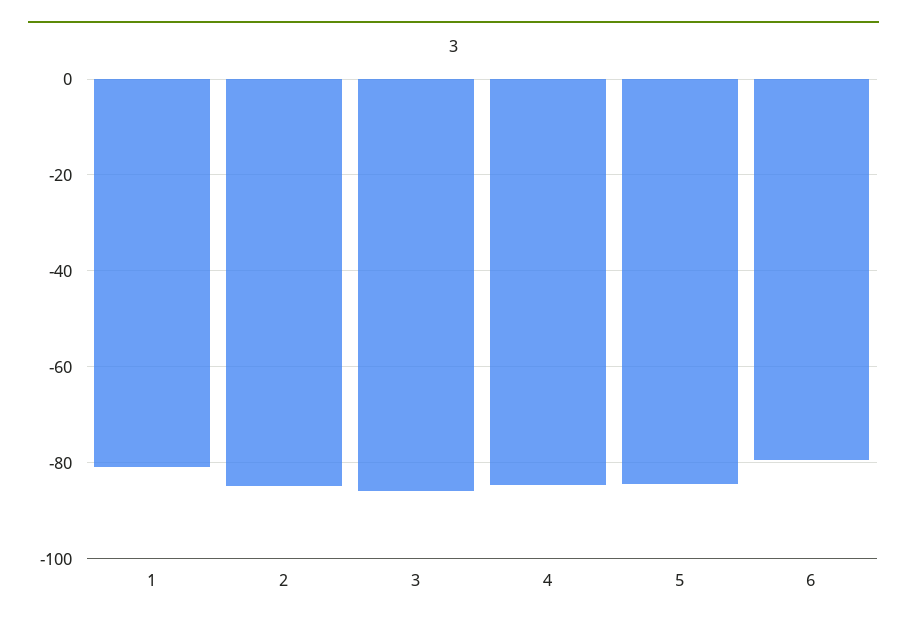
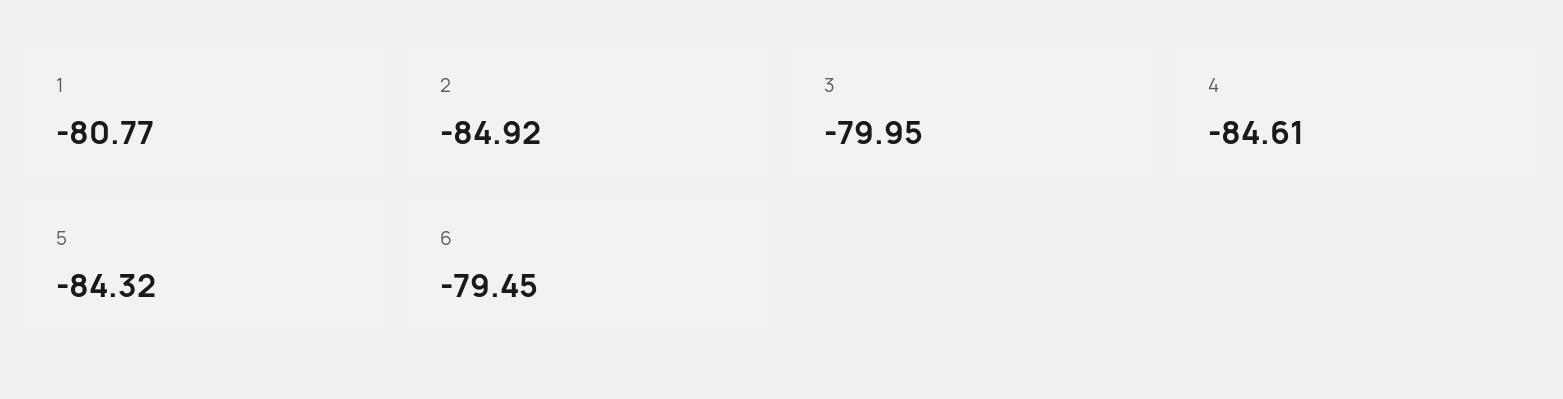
  {
    "1": -80.77,
    "2": -84.92,
-   "3": -86,
+   "3": -79.95,
    "4": -84.61,
    "5": -84.32,
    "6": -79.45
  }

